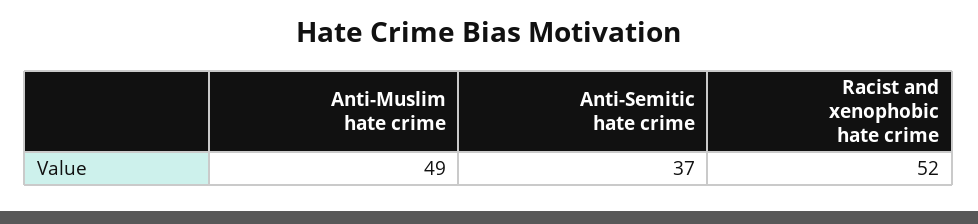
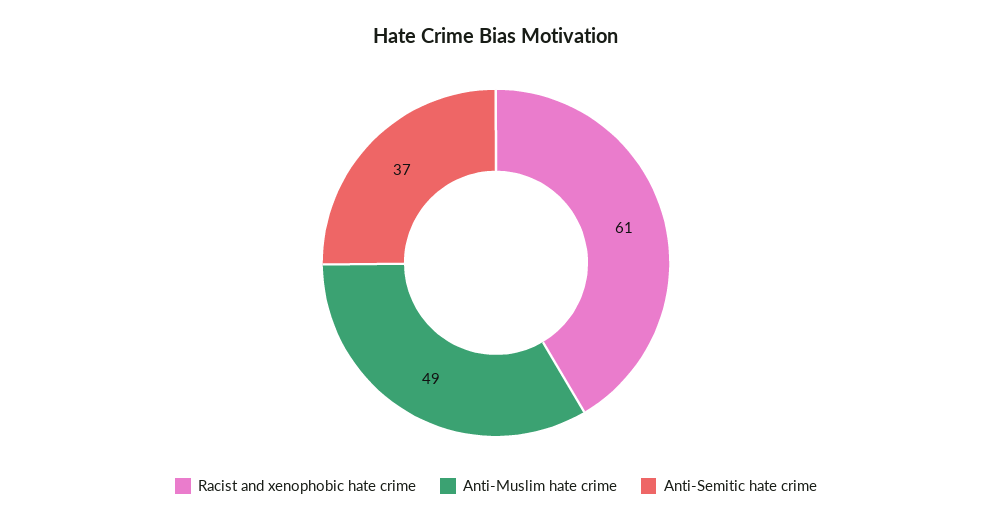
  {
    "Anti-Muslim hate crime": 49,
    "Anti-Semitic hate crime": 37,
-   "Racist and xenophobic hate crime": 52
+   "Racist and xenophobic hate crime": 61
  }

